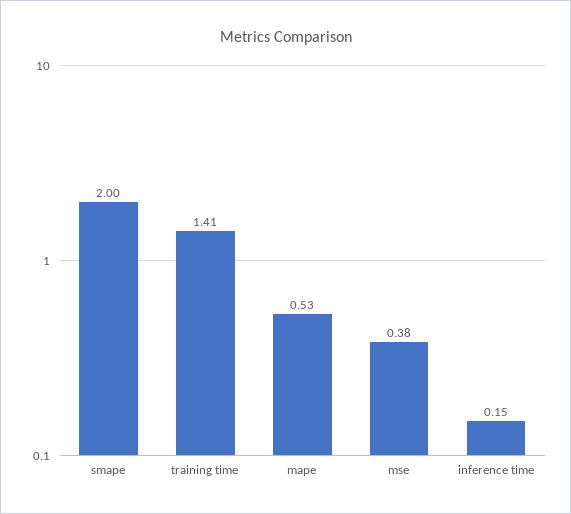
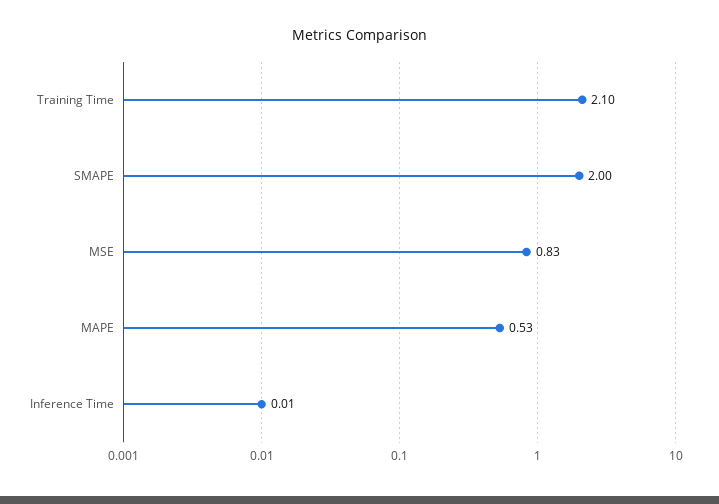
  {
    "smape": 2,
-   "training time": 1.41,
+   "training time": 2.1,
    "mape": 0.53,
-   "mse": 0.38,
+   "mse": 0.83,
-   "inference time": 0.15
+   "inference time": 0.01
  }

